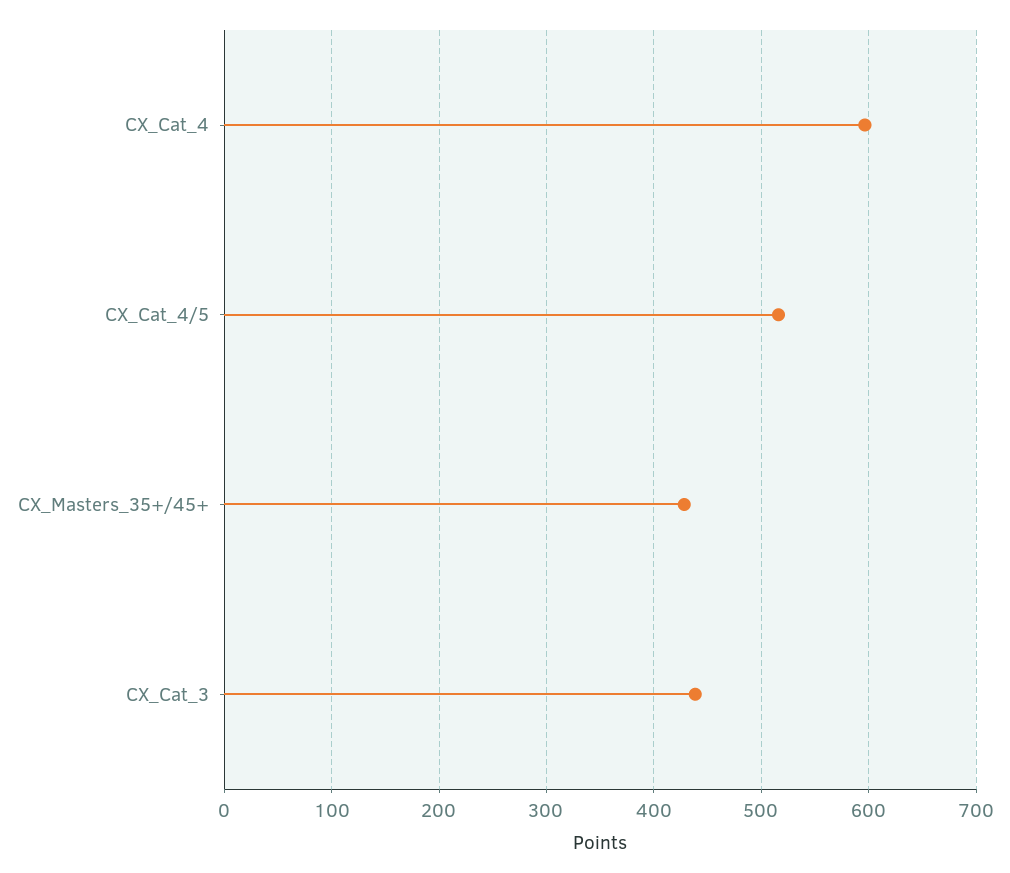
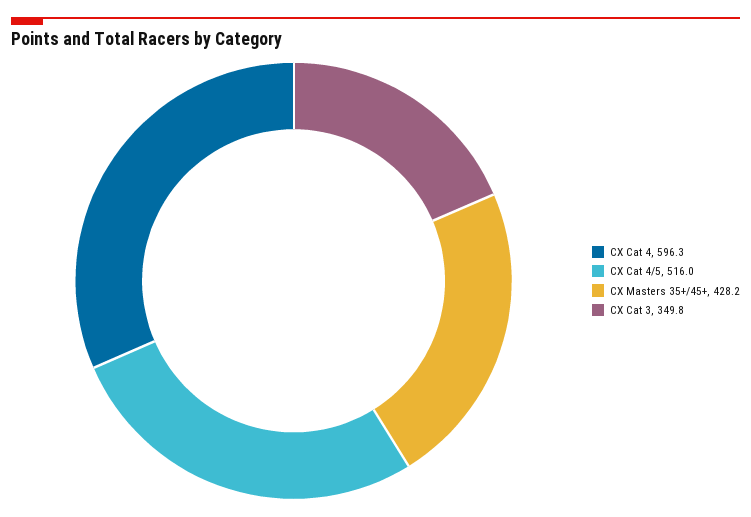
  {
    "CX_Cat_4": 596.3,
    "CX_Cat_4/5": 516,
    "CX_Masters_35+/45+": 428.2,
-   "CX_Cat_3": 440
+   "CX_Cat_3": 349.8
  }

